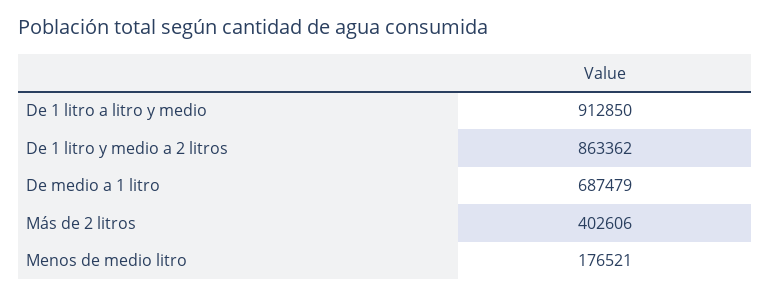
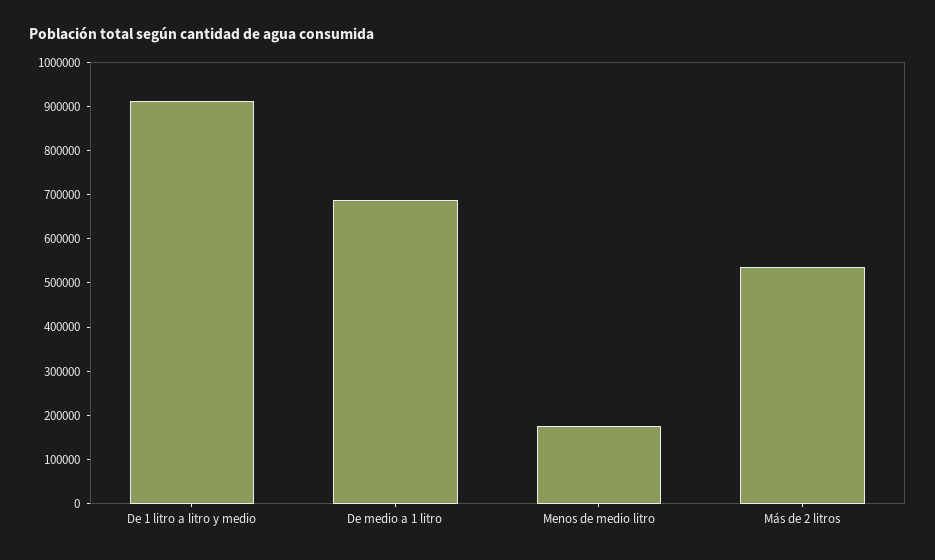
  {
    "De 1 litro a litro y medio": 912850,
-   "De 1 litro y medio a 2 litros": 863362,
    "De medio a 1 litro": 687479,
-   "Más de 2 litros": 402606,
+   "Más de 2 litros": 540000,
    "Menos de medio litro": 176521
  }

